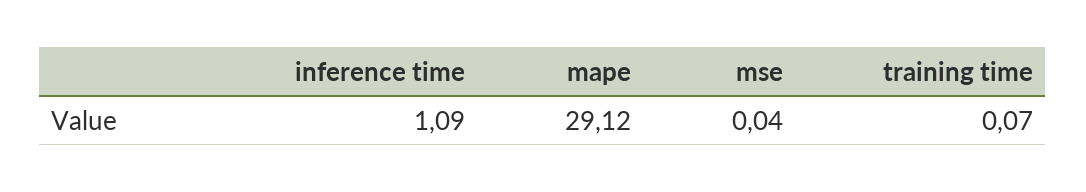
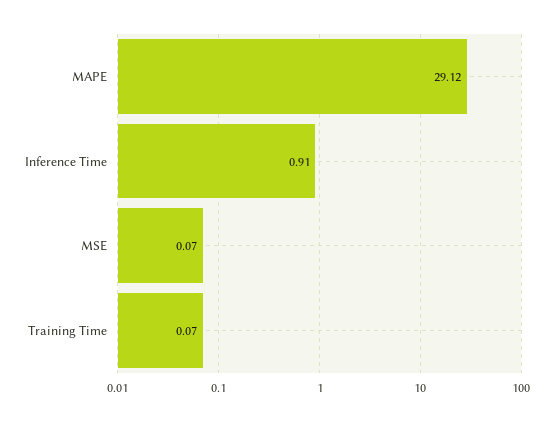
  {
-   "inference time": 1.09,
+   "inference time": 0.91,
    "mape": 29.12,
-   "mse": 0.04,
+   "mse": 0.07,
    "training time": 0.07
  }

